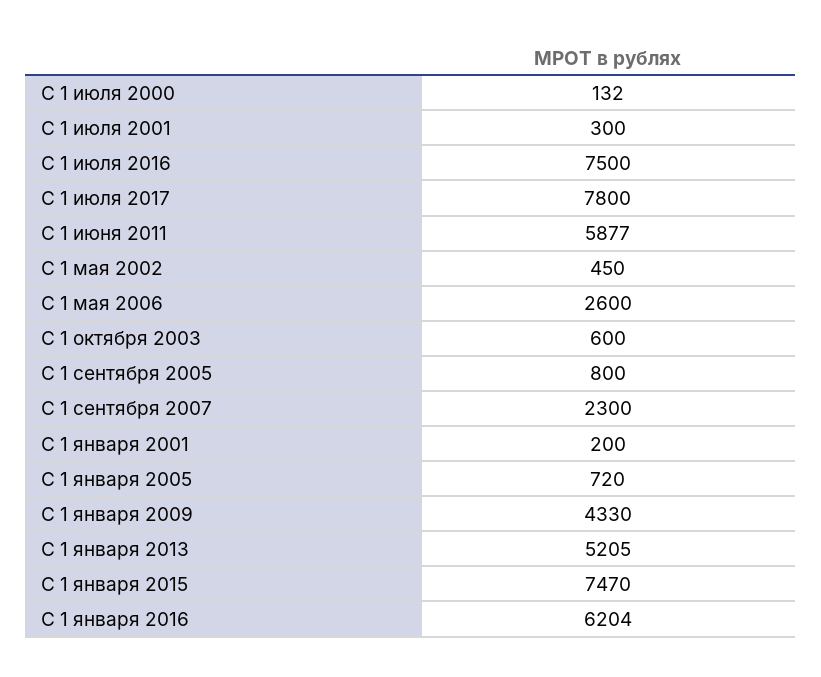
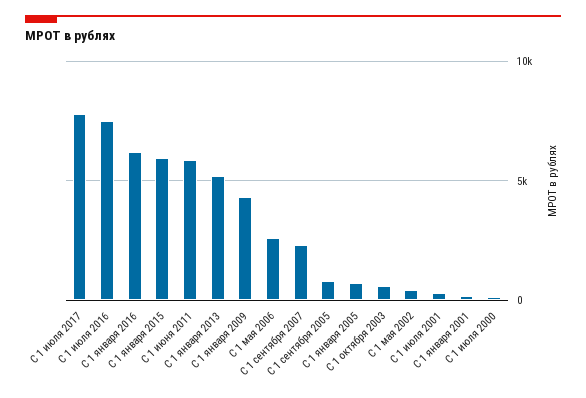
  {
    "С 1 июля 2000": 132,
    "С 1 июля 2001": 300,
    "С 1 июля 2016": 7500,
    "С 1 июля 2017": 7800,
    "С 1 июня 2011": 5877,
    "С 1 мая 2002": 450,
    "С 1 мая 2006": 2600,
    "С 1 октября 2003": 600,
    "С 1 сентября 2005": 800,
    "С 1 сентября 2007": 2300,
    "С 1 января 2001": 200,
    "С 1 января 2005": 720,
    "С 1 января 2009": 4330,
    "С 1 января 2013": 5205,
-   "С 1 января 2015": 7470,
+   "С 1 января 2015": 6000,
    "С 1 января 2016": 6204
  }

